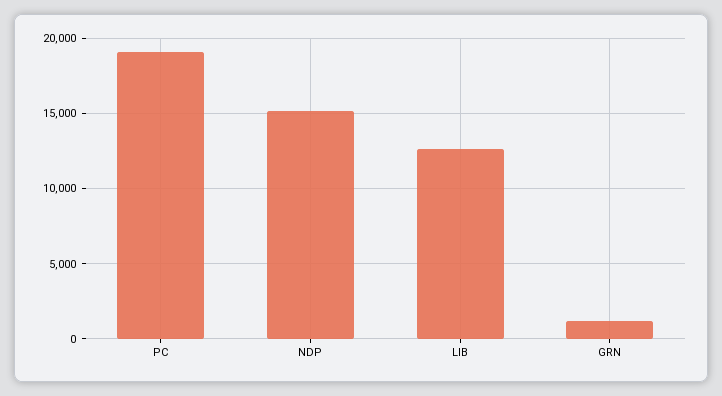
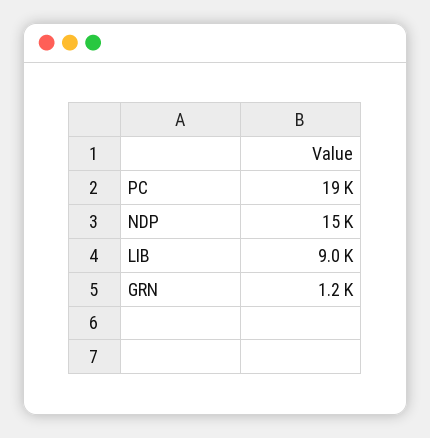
  {
    "PC": 19000,
    "NDP": 15000,
-   "LIB": 12500,
+   "LIB": 9000,
    "GRN": 1200
  }

